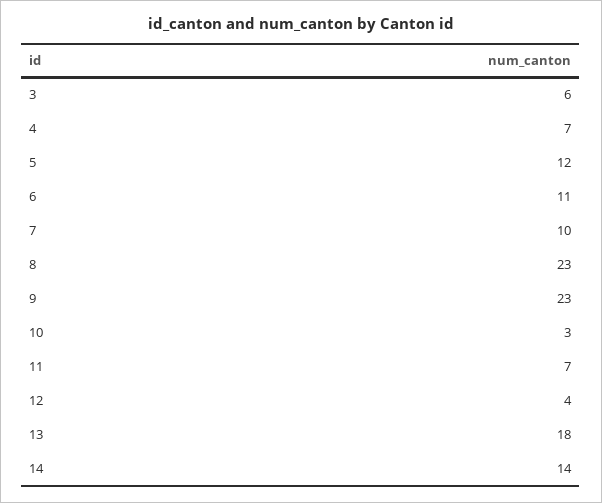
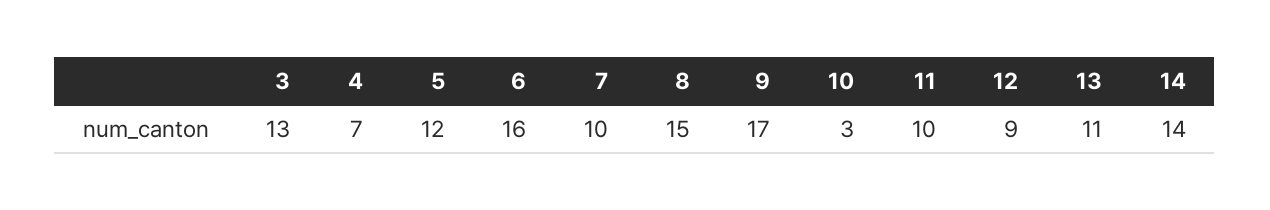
  {
-   "3": 6,
+   "3": 13,
    "4": 7,
    "5": 12,
-   "6": 11,
+   "6": 16,
    "7": 10,
-   "8": 23,
+   "8": 15,
-   "9": 23,
+   "9": 17,
    "10": 3,
-   "11": 7,
+   "11": 10,
-   "12": 4,
+   "12": 9,
-   "13": 18,
+   "13": 11,
    "14": 14
  }

